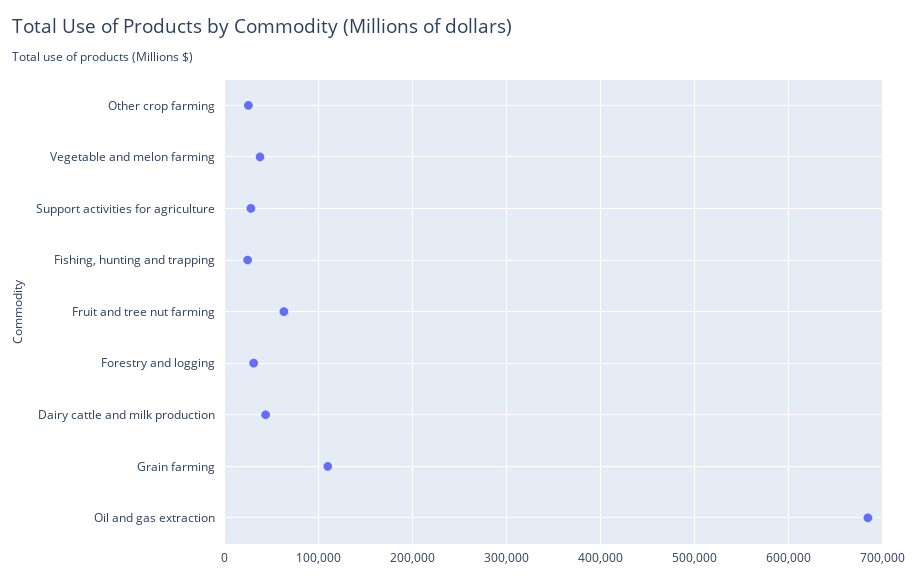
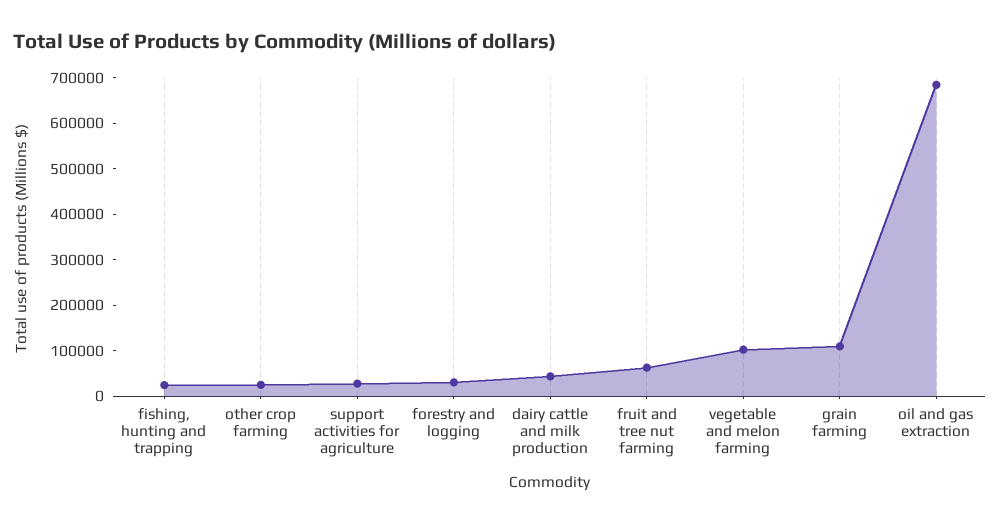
  {
    "Other crop farming": 30000,
-   "Vegetable and melon farming": 40000,
+   "Vegetable and melon farming": 100000,
    "Support activities for agriculture": 30000,
    "Fishing, hunting and trapping": 20000,
    "Fruit and tree nut farming": 60000,
    "Forestry and logging": 30000,
    "Dairy cattle and milk production": 40000,
    "Grain farming": 110000,
    "Oil and gas extraction": 680000
  }

